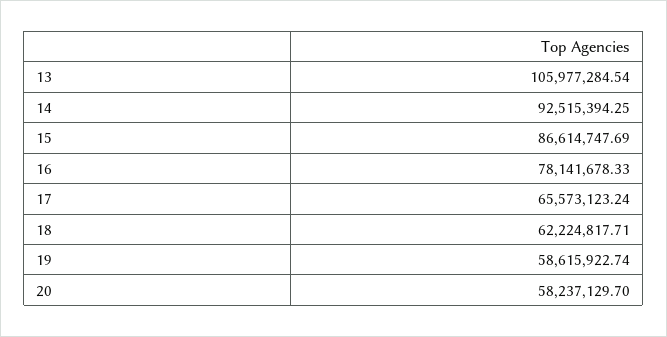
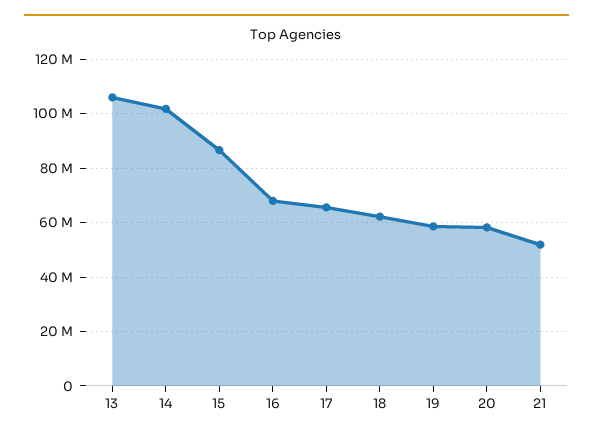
  {
    "13": 105977284.54,
-   "14": 92515394.25,
+   "14": 102500000,
    "15": 86614747.69,
-   "16": 78141678.33,
+   "16": 67500000,
    "17": 65573123.24,
    "18": 62224817.71,
    "19": 58615922.74,
-   "20": 58237129.7
+   "20": 58237129.7,
+   "21": 52500000
  }

